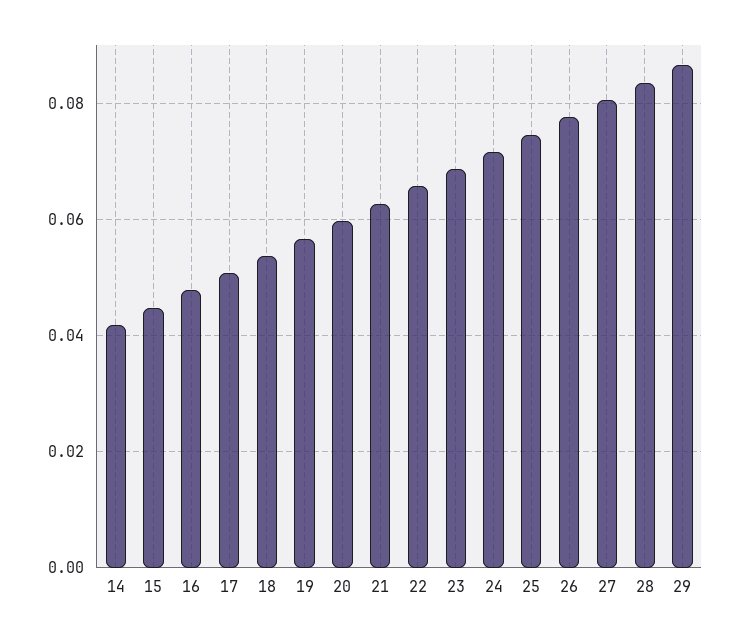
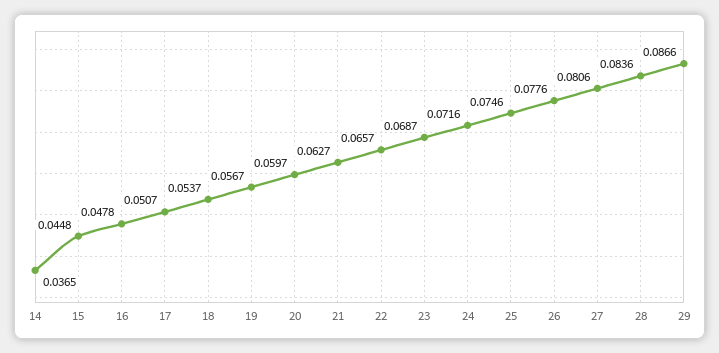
  {
-   "14": 0.042,
+   "14": 0.0365,
    "15": 0.0448,
    "16": 0.0478,
    "17": 0.0507,
    "18": 0.0537,
    "19": 0.0567,
    "20": 0.0597,
    "21": 0.0627,
    "22": 0.0657,
    "23": 0.0687,
    "24": 0.0716,
    "25": 0.0746,
    "26": 0.0776,
    "27": 0.0806,
    "28": 0.0836,
    "29": 0.0866
  }

